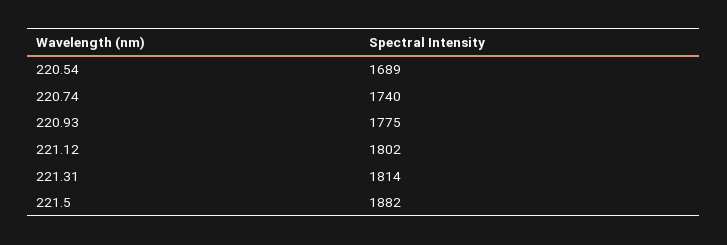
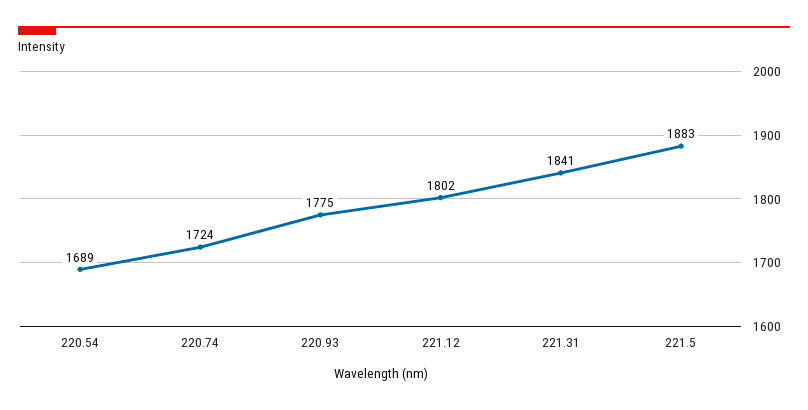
  {
    "220.54": 1689,
-   "220.74": 1740,
+   "220.74": 1724,
    "220.93": 1775,
    "221.12": 1802,
-   "221.31": 1814,
+   "221.31": 1841,
-   "221.5": 1882
+   "221.5": 1883
  }

